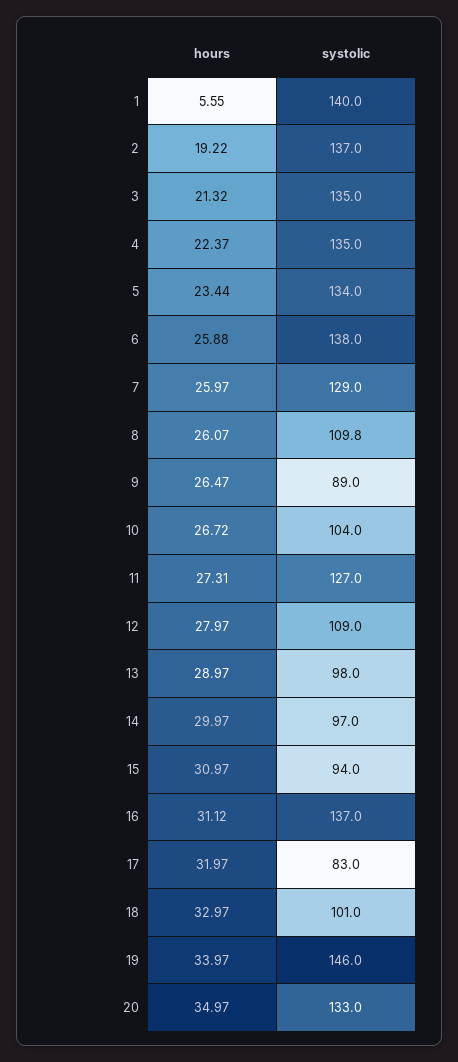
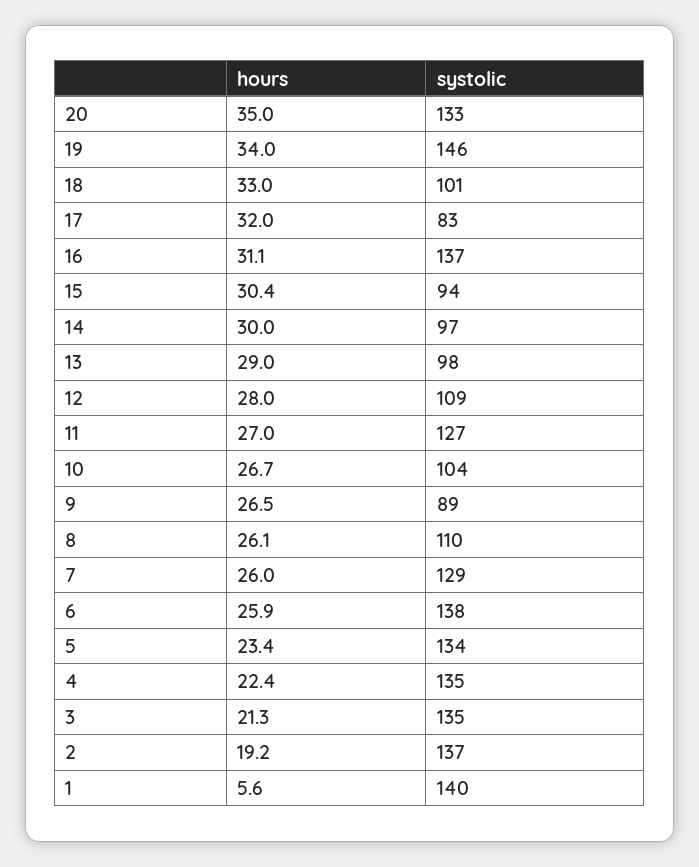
  {
    "hours": {
      "1": 5.55,
      "2": 19.22,
      "3": 21.32,
      "4": 22.37,
      "5": 23.44,
      "6": 25.88,
      "7": 25.97,
      "8": 26.07,
      "9": 26.47,
      "10": 26.72,
-     "11": 27.31,
+     "11": 27,
      "12": 27.97,
      "13": 28.97,
      "14": 29.97,
-     "15": 30.97,
+     "15": 30.4,
      "16": 31.12,
      "17": 31.97,
      "18": 32.97,
      "19": 33.97,
      "20": 34.97
    },
    "systolic": {
      "1": 140,
      "2": 137,
      "3": 135,
      "4": 135,
      "5": 134,
      "6": 138,
      "7": 129,
      "8": 109.8,
      "9": 89,
      "10": 104,
      "11": 127,
      "12": 109,
      "13": 98,
      "14": 97,
      "15": 94,
      "16": 137,
      "17": 83,
      "18": 101,
      "19": 146,
      "20": 133
    }
  }

